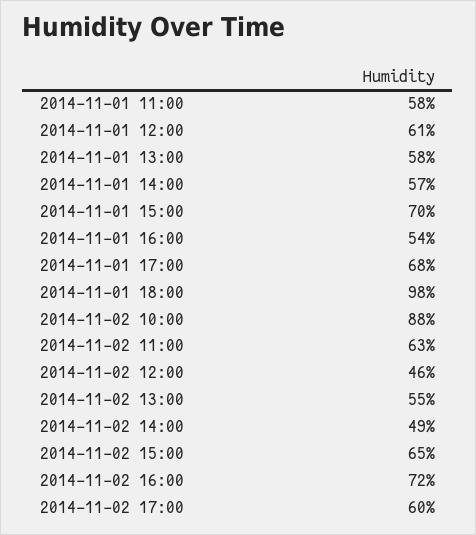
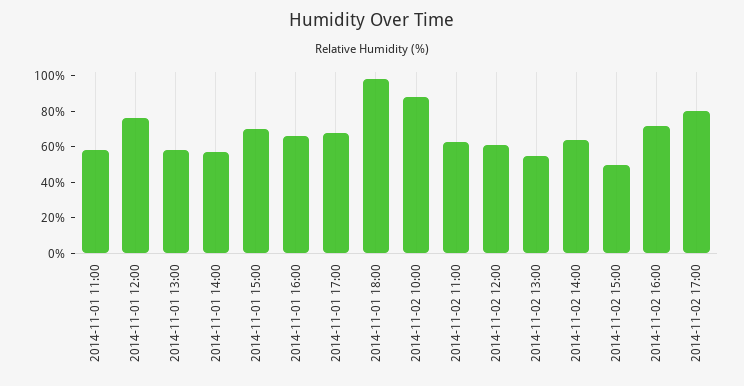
  {
    "2014-11-01 11:00": 58,
-   "2014-11-01 12:00": 61,
+   "2014-11-01 12:00": 75,
    "2014-11-01 13:00": 58,
    "2014-11-01 14:00": 57,
    "2014-11-01 15:00": 70,
-   "2014-11-01 16:00": 54,
+   "2014-11-01 16:00": 65,
    "2014-11-01 17:00": 68,
    "2014-11-01 18:00": 98,
    "2014-11-02 10:00": 88,
    "2014-11-02 11:00": 63,
-   "2014-11-02 12:00": 46,
+   "2014-11-02 12:00": 60,
    "2014-11-02 13:00": 55,
-   "2014-11-02 14:00": 49,
+   "2014-11-02 14:00": 65,
-   "2014-11-02 15:00": 65,
+   "2014-11-02 15:00": 50,
    "2014-11-02 16:00": 72,
-   "2014-11-02 17:00": 60
+   "2014-11-02 17:00": 80
  }

